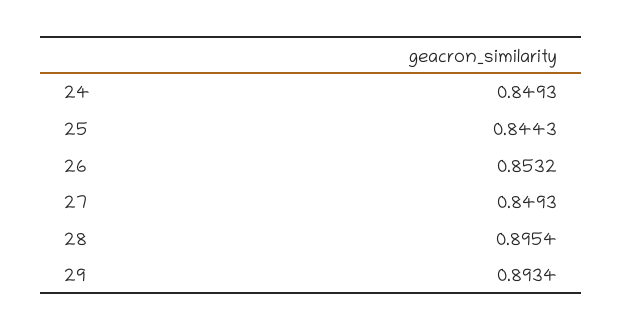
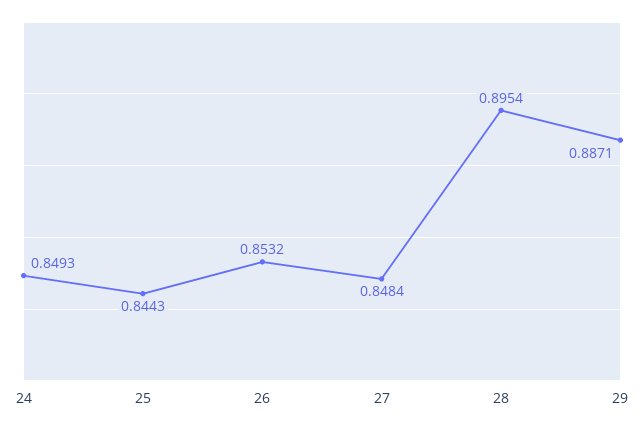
  {
    "24": 0.8493,
    "25": 0.8443,
    "26": 0.8532,
-   "27": 0.8493,
+   "27": 0.8484,
    "28": 0.8954,
-   "29": 0.8934
+   "29": 0.8871
  }

